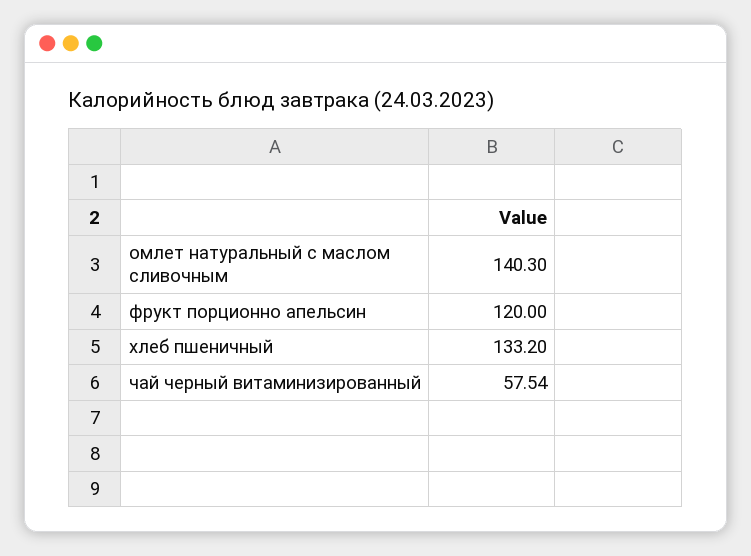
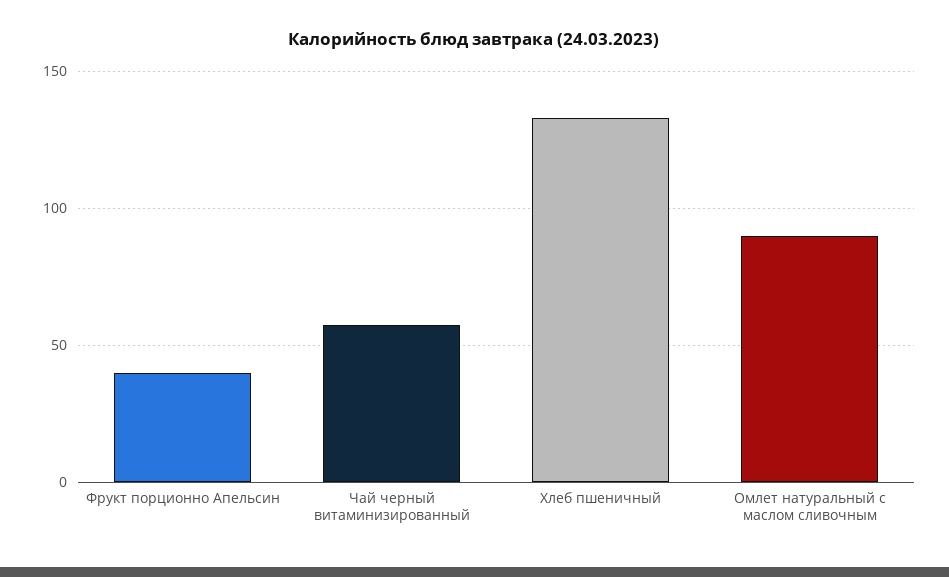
  {
-   "омлет натуральный с маслом сливочным": 140.3,
+   "омлет натуральный с маслом сливочным": 90,
-   "фрукт порционно апельсин": 120,
+   "фрукт порционно апельсин": 40,
    "хлеб пшеничный": 133.2,
    "чай черный витаминизированный": 57.54
  }

